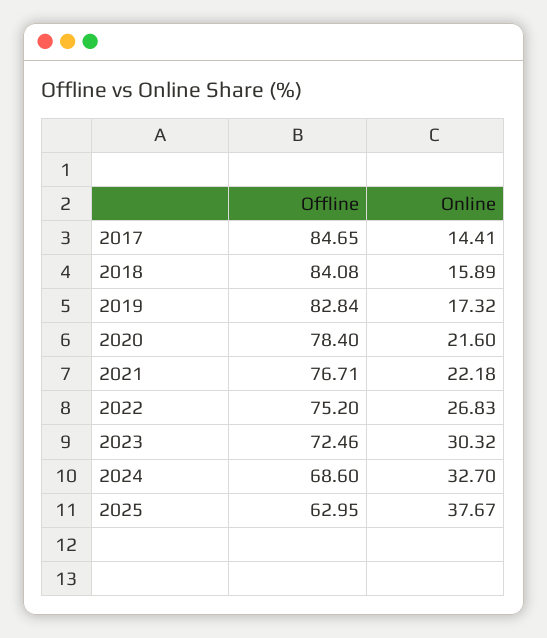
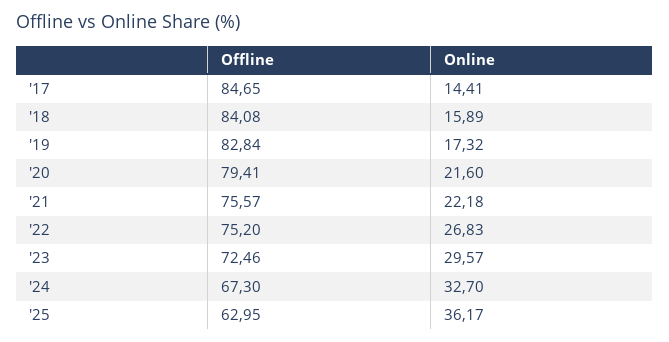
  {
    "Offline": {
      "2017": 84.65,
      "2018": 84.08,
      "2019": 82.84,
-     "2020": 78.4,
+     "2020": 79.41,
-     "2021": 76.71,
+     "2021": 75.57,
      "2022": 75.2,
      "2023": 72.46,
-     "2024": 68.6,
+     "2024": 67.3,
      "2025": 62.95
    },
    "Online": {
      "2017": 14.41,
      "2018": 15.89,
      "2019": 17.32,
      "2020": 21.6,
      "2021": 22.18,
      "2022": 26.83,
-     "2023": 30.32,
+     "2023": 29.57,
      "2024": 32.7,
-     "2025": 37.67
+     "2025": 36.17
    }
  }

